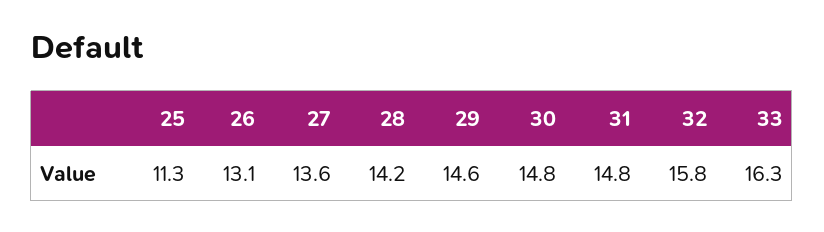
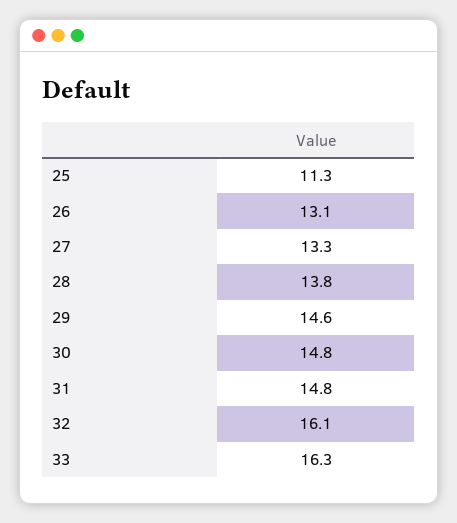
  {
    "25": 11.3,
    "26": 13.1,
-   "27": 13.6,
+   "27": 13.3,
-   "28": 14.2,
+   "28": 13.8,
    "29": 14.6,
    "30": 14.8,
    "31": 14.8,
-   "32": 15.8,
+   "32": 16.1,
    "33": 16.3
  }

